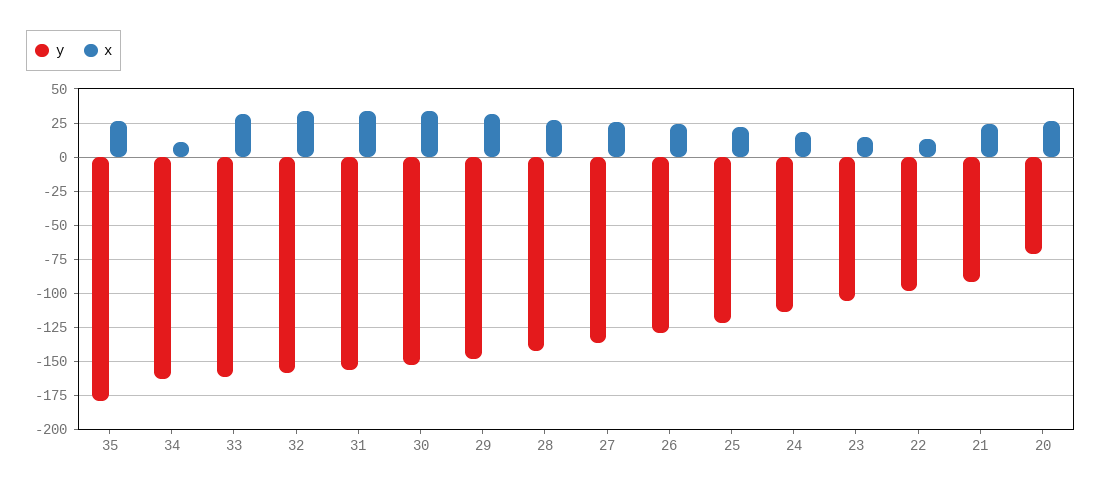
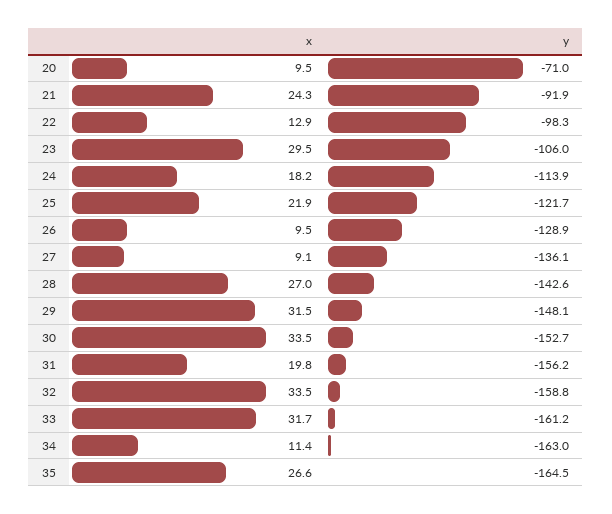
  {
    "y": {
-     "35": -180,
+     "35": -164.5,
      "34": -163,
      "33": -161.2,
      "32": -158.8,
      "31": -156.2,
      "30": -152.7,
      "29": -148.1,
      "28": -142.6,
      "27": -136.1,
      "26": -128.9,
      "25": -121.7,
      "24": -113.9,
      "23": -106,
      "22": -98.3,
      "21": -91.9,
      "20": -71
    },
    "x": {
      "35": 26.6,
      "34": 11.4,
      "33": 31.7,
      "32": 33.5,
-     "31": 35,
+     "31": 19.8,
      "30": 33.5,
      "29": 31.5,
      "28": 27,
-     "27": 25,
+     "27": 9.1,
-     "26": 25,
+     "26": 9.5,
      "25": 21.9,
      "24": 18.2,
-     "23": 15,
+     "23": 29.5,
      "22": 12.9,
      "21": 24.3,
-     "20": 25
+     "20": 9.5
    }
  }

